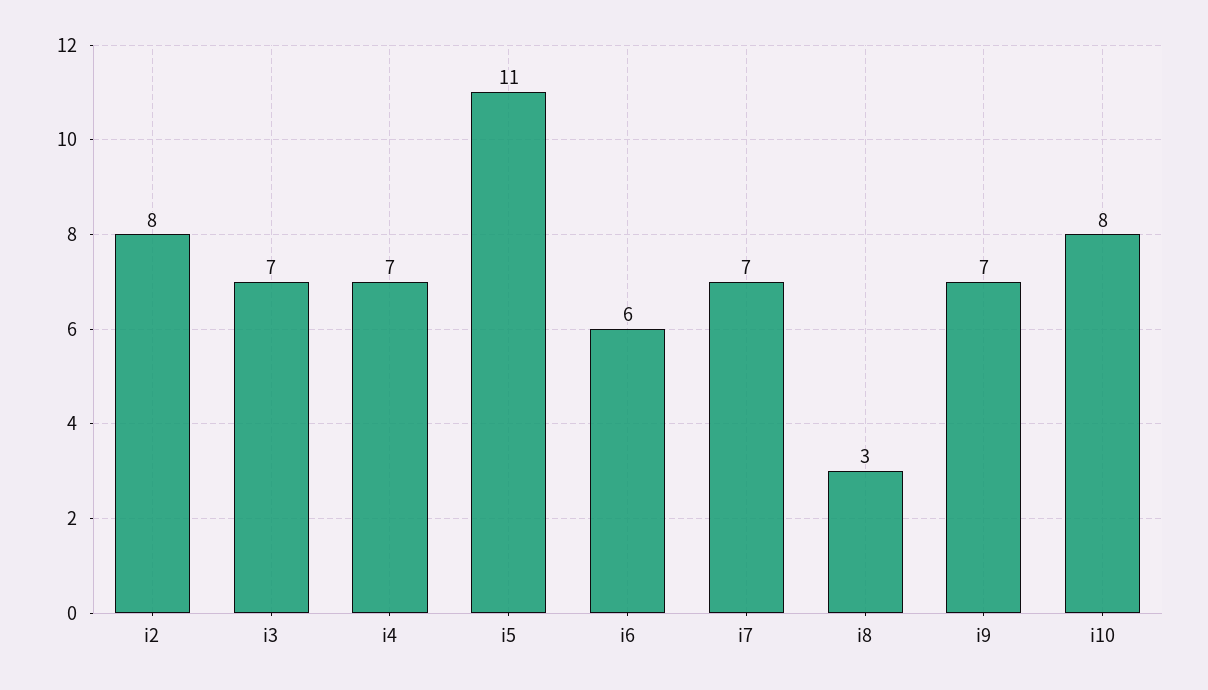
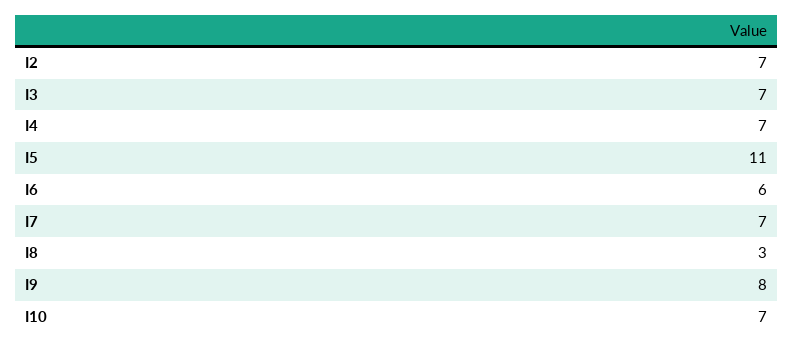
  {
-   "i2": 8,
+   "i2": 7,
    "i3": 7,
    "i4": 7,
    "i5": 11,
    "i6": 6,
    "i7": 7,
    "i8": 3,
-   "i9": 7,
+   "i9": 8,
-   "i10": 8
+   "i10": 7
  }

